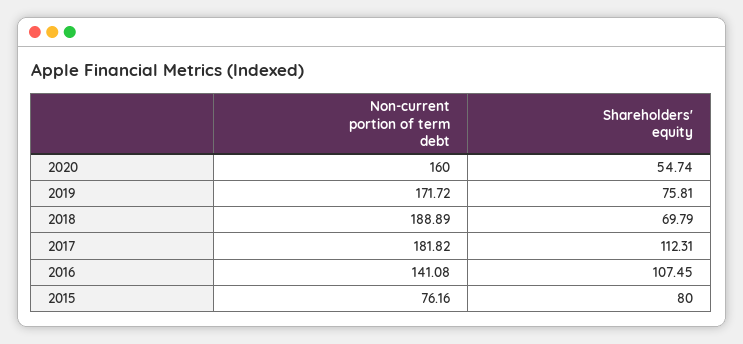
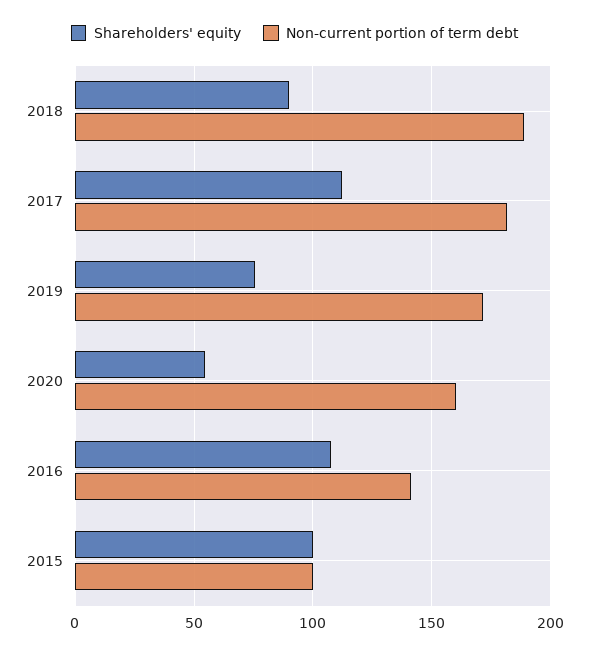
  {
    "Non-current portion of term debt": {
      "2020": 160,
      "2019": 171.72,
      "2018": 188.89,
      "2017": 181.82,
      "2016": 141.08,
-     "2015": 76.16
+     "2015": 100
    },
    "Shareholders' equity": {
      "2020": 54.74,
      "2019": 75.81,
-     "2018": 69.79,
+     "2018": 90,
      "2017": 112.31,
      "2016": 107.45,
-     "2015": 80
+     "2015": 100
    }
  }

